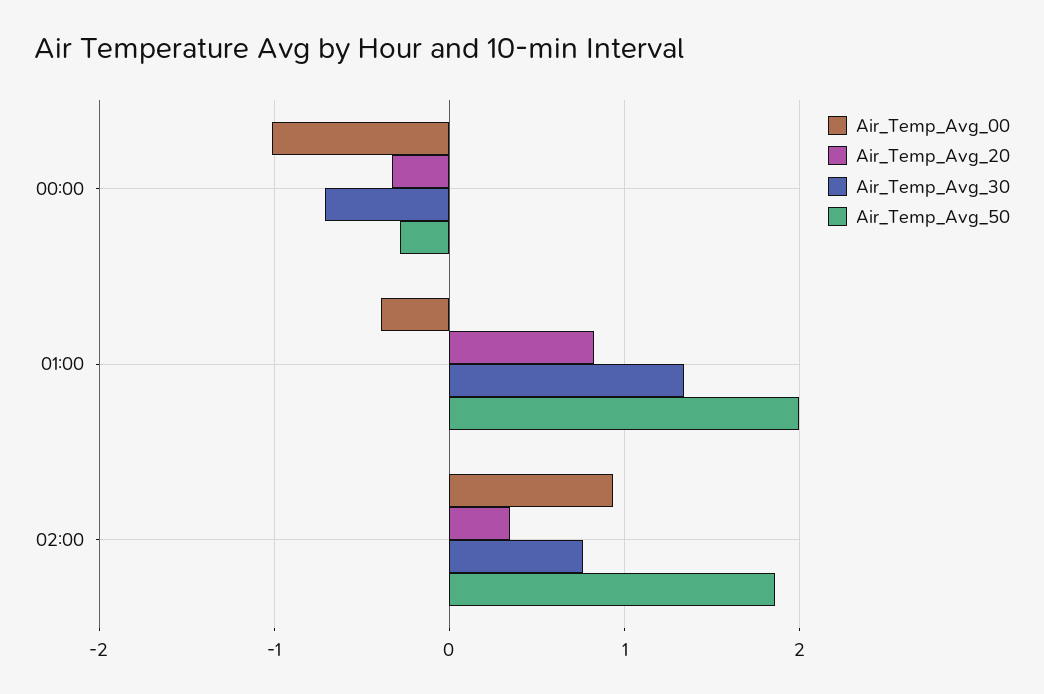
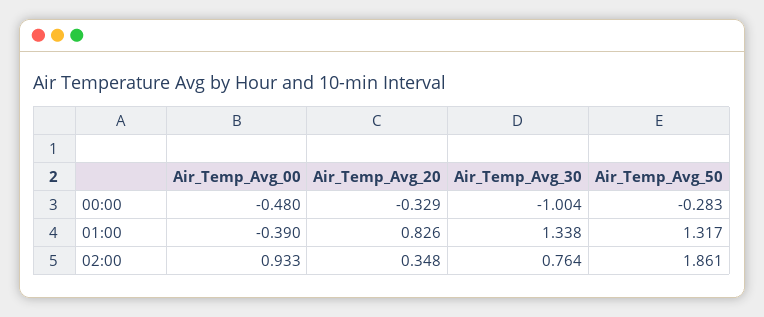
  {
    "Air_Temp_Avg_00": {
-     "00:00": -1,
+     "00:00": -0.48,
      "01:00": -0.39,
      "02:00": 0.933
    },
    "Air_Temp_Avg_20": {
      "00:00": -0.329,
      "01:00": 0.826,
      "02:00": 0.348
    },
    "Air_Temp_Avg_30": {
-     "00:00": -0.7,
+     "00:00": -1.004,
      "01:00": 1.338,
      "02:00": 0.764
    },
    "Air_Temp_Avg_50": {
      "00:00": -0.283,
-     "01:00": 2,
+     "01:00": 1.317,
      "02:00": 1.861
    }
  }

